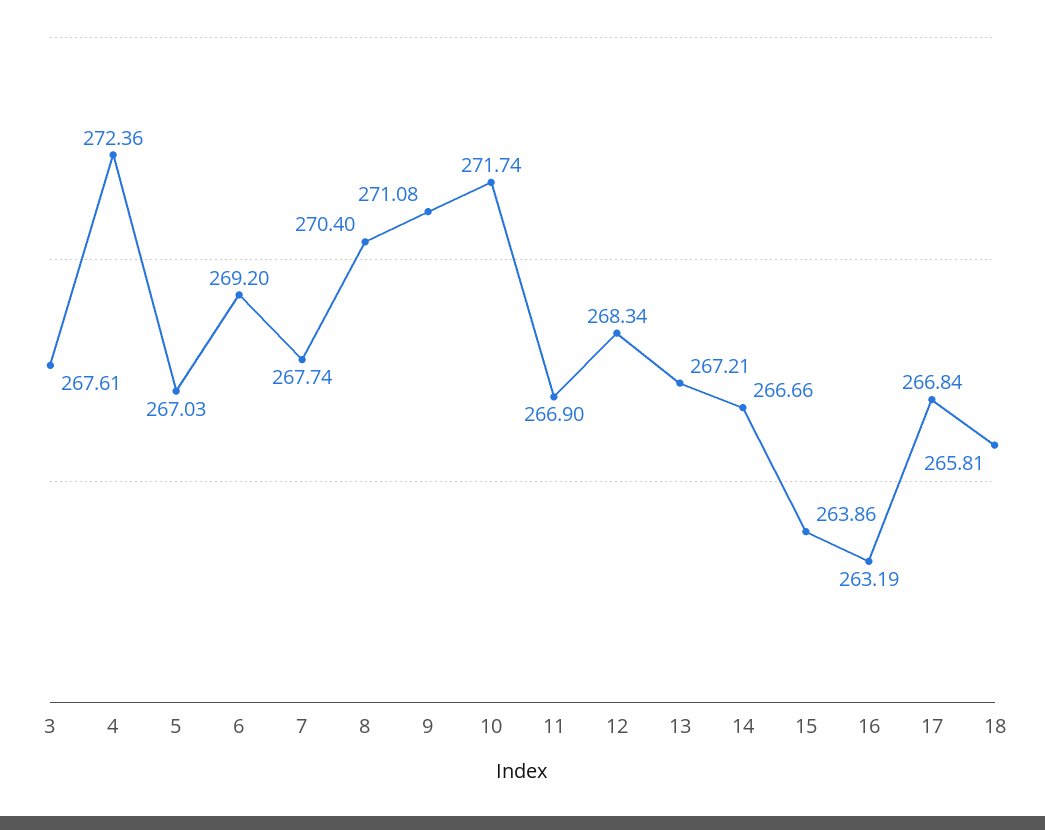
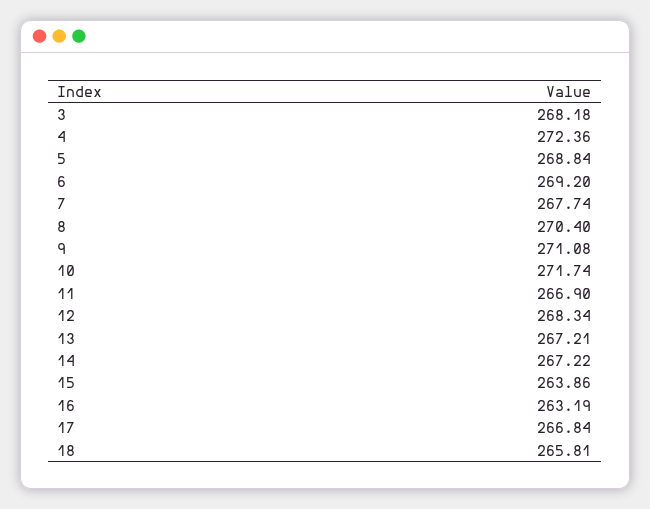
  {
-   "3": 267.61,
+   "3": 268.18,
    "4": 272.36,
-   "5": 267.03,
+   "5": 268.84,
    "6": 269.2,
    "7": 267.74,
    "8": 270.4,
    "9": 271.08,
    "10": 271.74,
    "11": 266.9,
    "12": 268.34,
    "13": 267.21,
-   "14": 266.66,
+   "14": 267.22,
    "15": 263.86,
    "16": 263.19,
    "17": 266.84,
    "18": 265.81
  }

